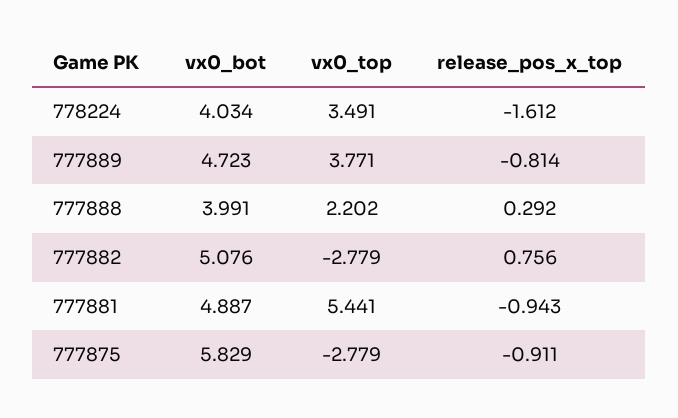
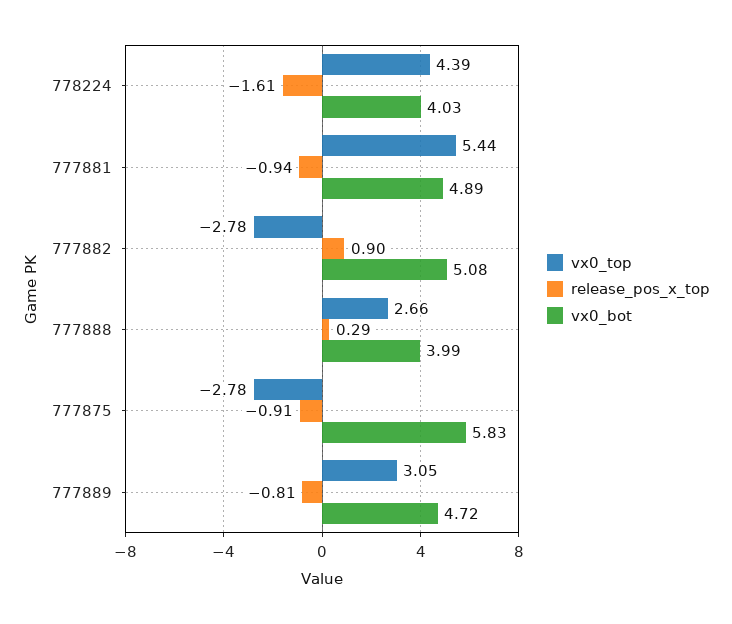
  {
    "vx0_bot": {
      "778224": 4.034,
      "777889": 4.723,
      "777888": 3.991,
      "777882": 5.076,
      "777881": 4.887,
      "777875": 5.829
    },
    "vx0_top": {
-     "778224": 3.491,
+     "778224": 4.39,
-     "777889": 3.771,
+     "777889": 3.05,
-     "777888": 2.202,
+     "777888": 2.66,
      "777882": -2.779,
      "777881": 5.441,
      "777875": -2.779
    },
    "release_pos_x_top": {
      "778224": -1.612,
      "777889": -0.814,
      "777888": 0.292,
-     "777882": 0.756,
+     "777882": 0.9,
      "777881": -0.943,
      "777875": -0.911
    }
  }

